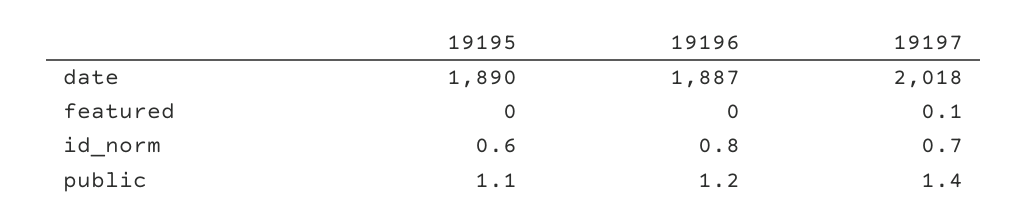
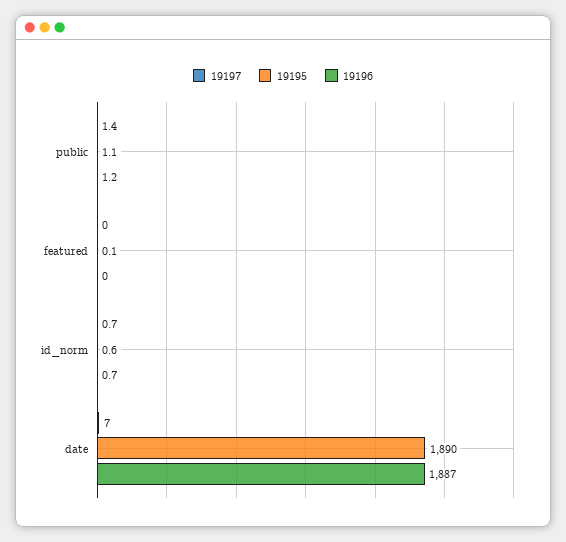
  {
    "19195": {
      "date": 1890,
-     "featured": 0,
+     "featured": 0.1,
      "id_norm": 0.6,
      "public": 1.1
    },
    "19196": {
      "date": 1887,
      "featured": 0,
-     "id_norm": 0.8,
+     "id_norm": 0.7,
      "public": 1.2
    },
    "19197": {
-     "date": 2018,
+     "date": 7,
-     "featured": 0.1,
+     "featured": 0,
      "id_norm": 0.7,
      "public": 1.4
    }
  }

